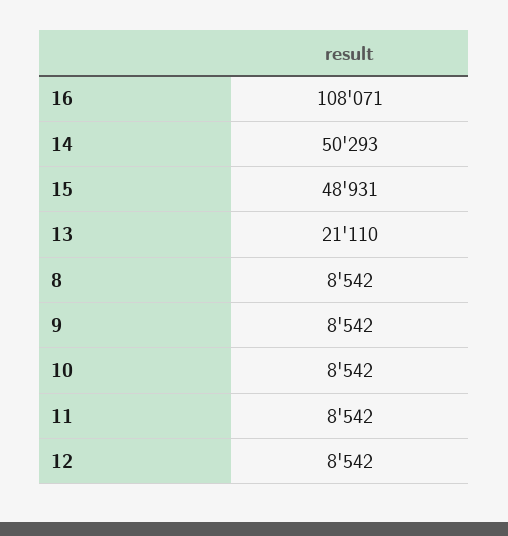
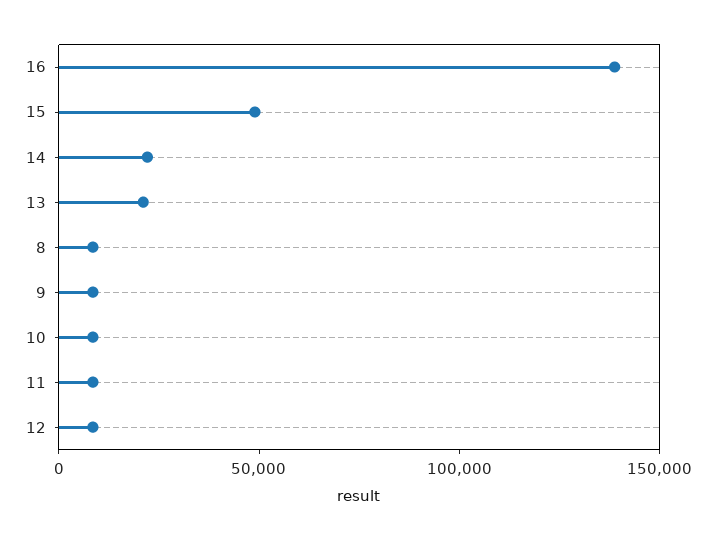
  {
-   "16": 108071,
+   "16": 140000,
-   "14": 50293,
+   "14": 20000,
    "15": 48931,
    "13": 21110,
    "8": 8542,
    "9": 8542,
    "10": 8542,
    "11": 8542,
    "12": 8542
  }

